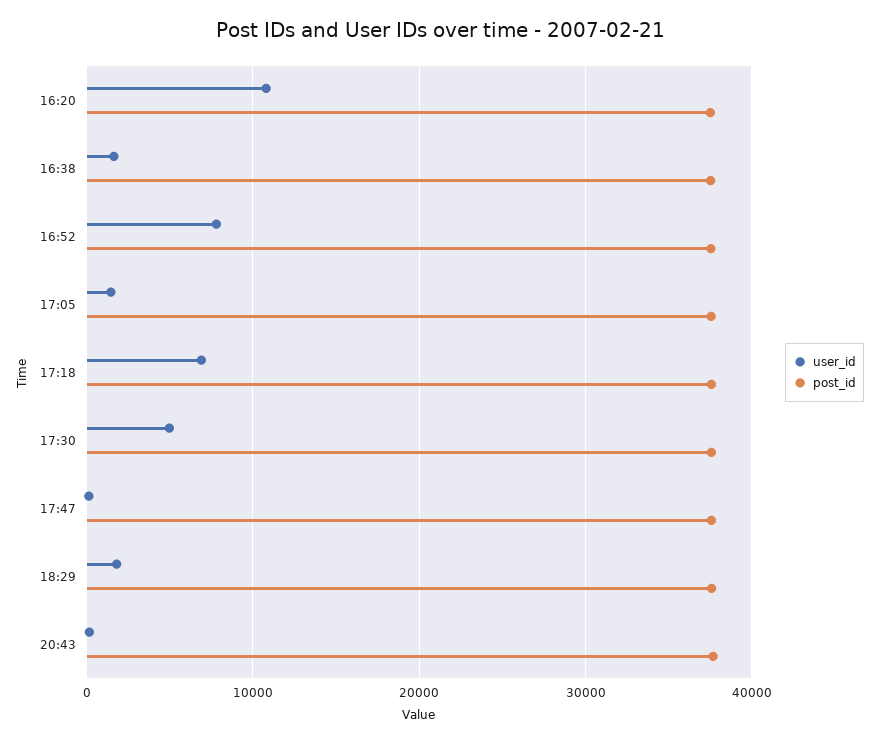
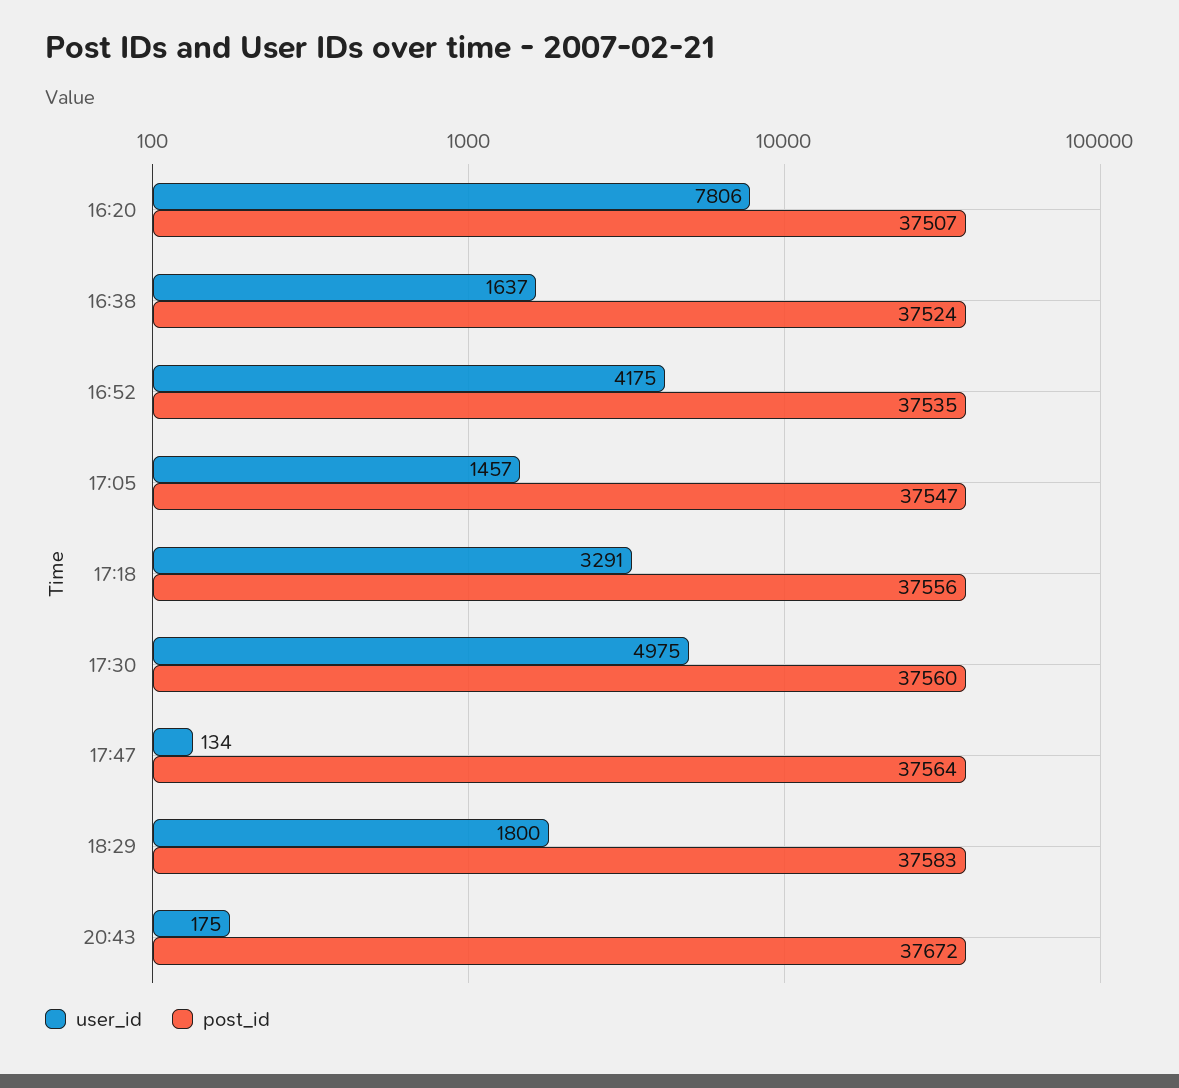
  {
    "user_id": {
-     "16:20": 11000,
+     "16:20": 7806,
      "16:38": 1637,
-     "16:52": 8000,
+     "16:52": 4175,
      "17:05": 1457,
-     "17:18": 7000,
+     "17:18": 3291,
      "17:30": 4975,
      "17:47": 134,
      "18:29": 1800,
      "20:43": 175
    },
    "post_id": {
      "16:20": 37507,
      "16:38": 37524,
      "16:52": 37535,
      "17:05": 37547,
      "17:18": 37556,
      "17:30": 37560,
      "17:47": 37564,
      "18:29": 37583,
      "20:43": 37672
    }
  }

